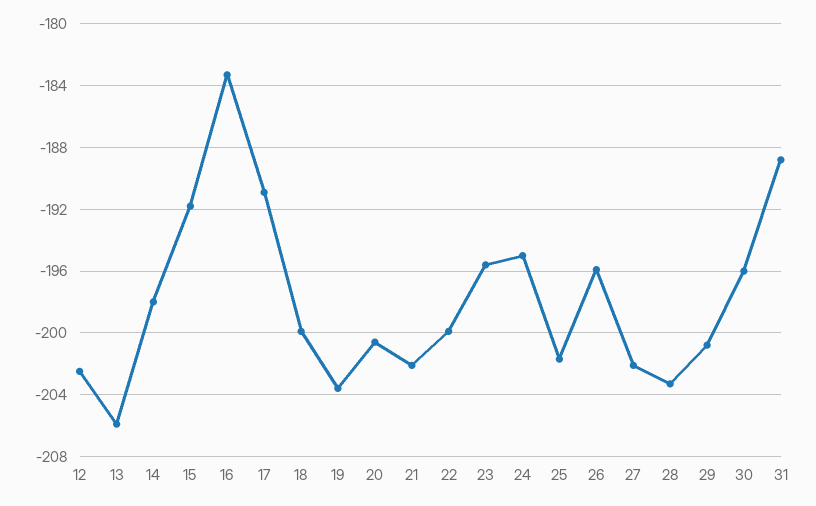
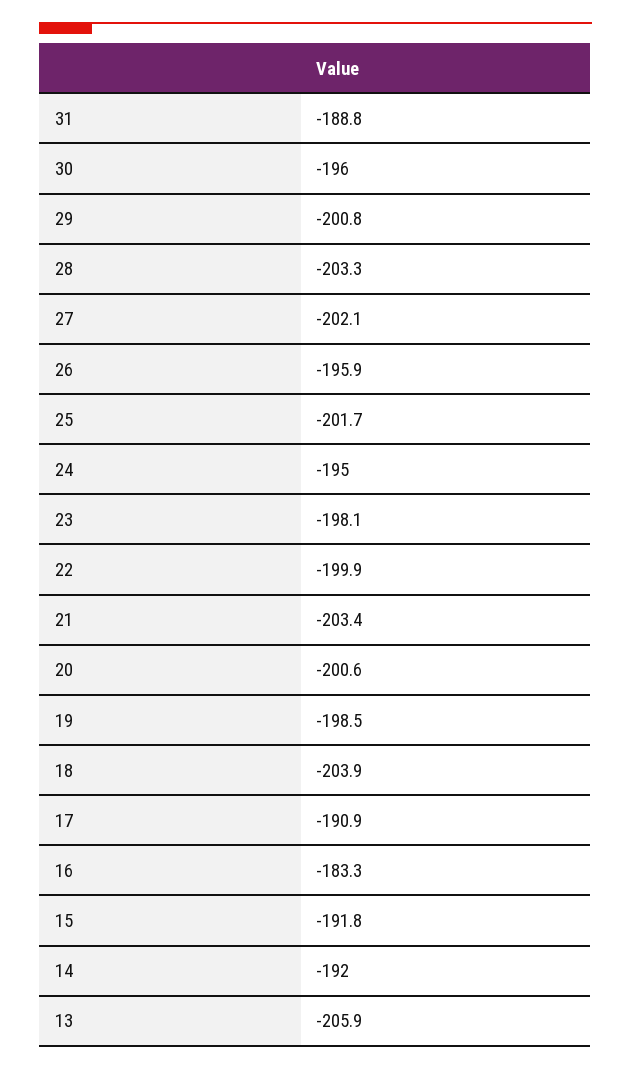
  {
-   "12": -202.5,
    "13": -205.9,
-   "14": -198,
+   "14": -192,
    "15": -191.8,
    "16": -183.3,
    "17": -190.9,
-   "18": -200,
+   "18": -203.9,
-   "19": -203.5,
+   "19": -198.5,
    "20": -200.6,
-   "21": -202,
+   "21": -203.4,
    "22": -199.9,
-   "23": -195.5,
+   "23": -198.1,
    "24": -195,
    "25": -201.7,
    "26": -195.9,
    "27": -202.1,
    "28": -203.3,
    "29": -200.8,
    "30": -196,
    "31": -188.8
  }

